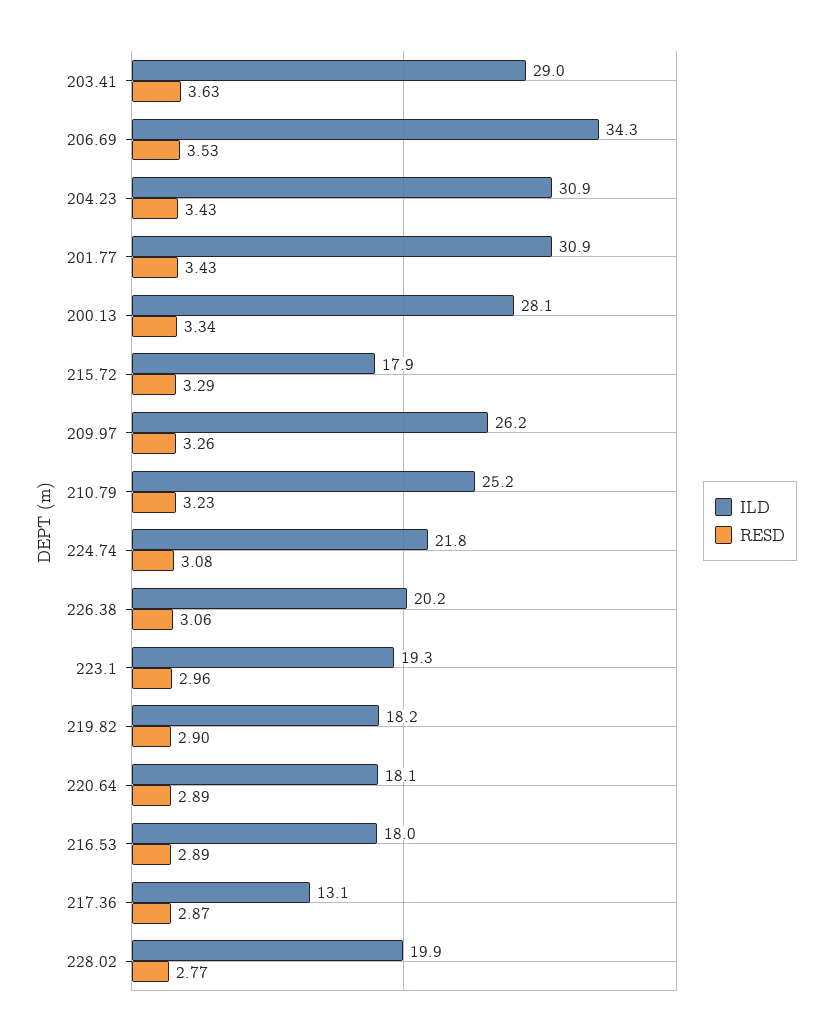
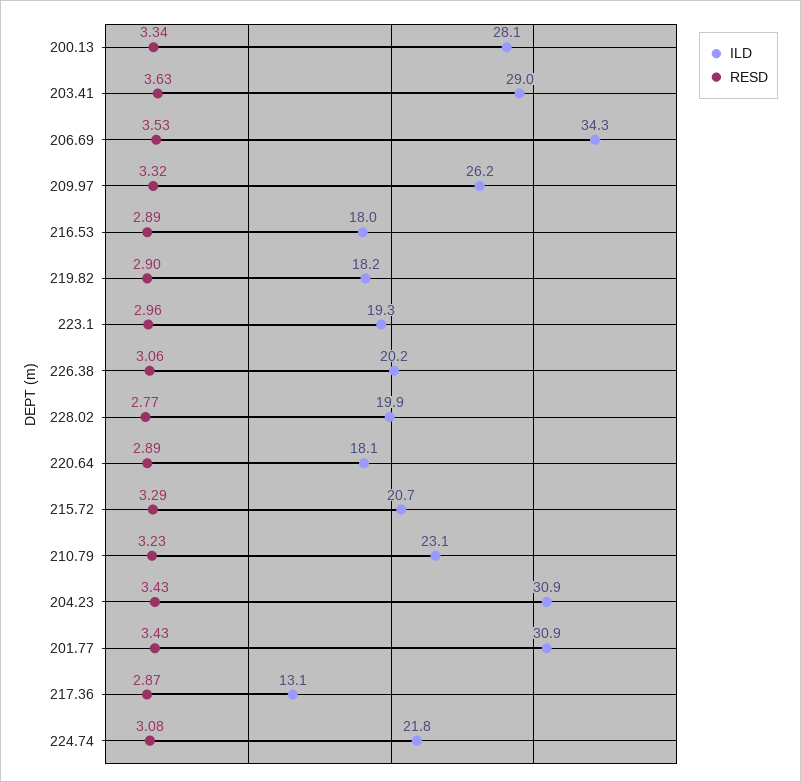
  {
    "ILD": {
      "203.41": 29,
      "206.69": 34.3,
      "204.23": 30.9,
      "201.77": 30.9,
      "200.13": 28.1,
-     "215.72": 17.9,
+     "215.72": 20.7,
      "209.97": 26.2,
-     "210.79": 25.2,
+     "210.79": 23.1,
      "224.74": 21.8,
      "226.38": 20.2,
      "223.1": 19.3,
      "219.82": 18.2,
      "220.64": 18.1,
      "216.53": 18,
      "217.36": 13.1,
      "228.02": 19.9
    },
    "RESD": {
      "203.41": 3.63,
      "206.69": 3.53,
      "204.23": 3.43,
      "201.77": 3.43,
      "200.13": 3.34,
      "215.72": 3.29,
-     "209.97": 3.26,
+     "209.97": 3.32,
      "210.79": 3.23,
      "224.74": 3.08,
      "226.38": 3.06,
      "223.1": 2.96,
      "219.82": 2.9,
      "220.64": 2.89,
      "216.53": 2.89,
      "217.36": 2.87,
      "228.02": 2.77
    }
  }

